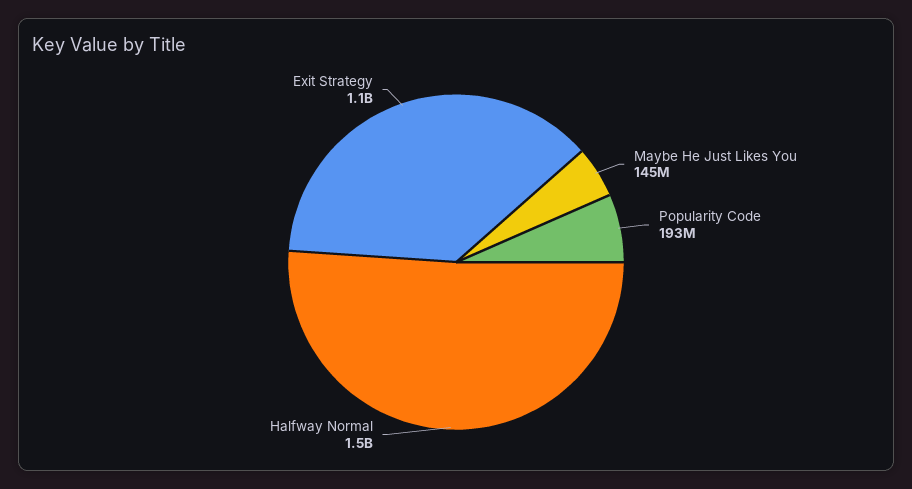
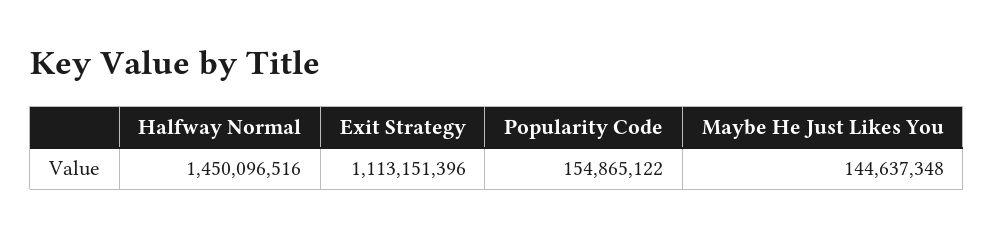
  {
    "Maybe He Just Likes You": 144637348,
-   "Popularity Code": 193000000,
+   "Popularity Code": 154865122,
    "Halfway Normal": 1450096516,
    "Exit Strategy": 1113151396
  }

